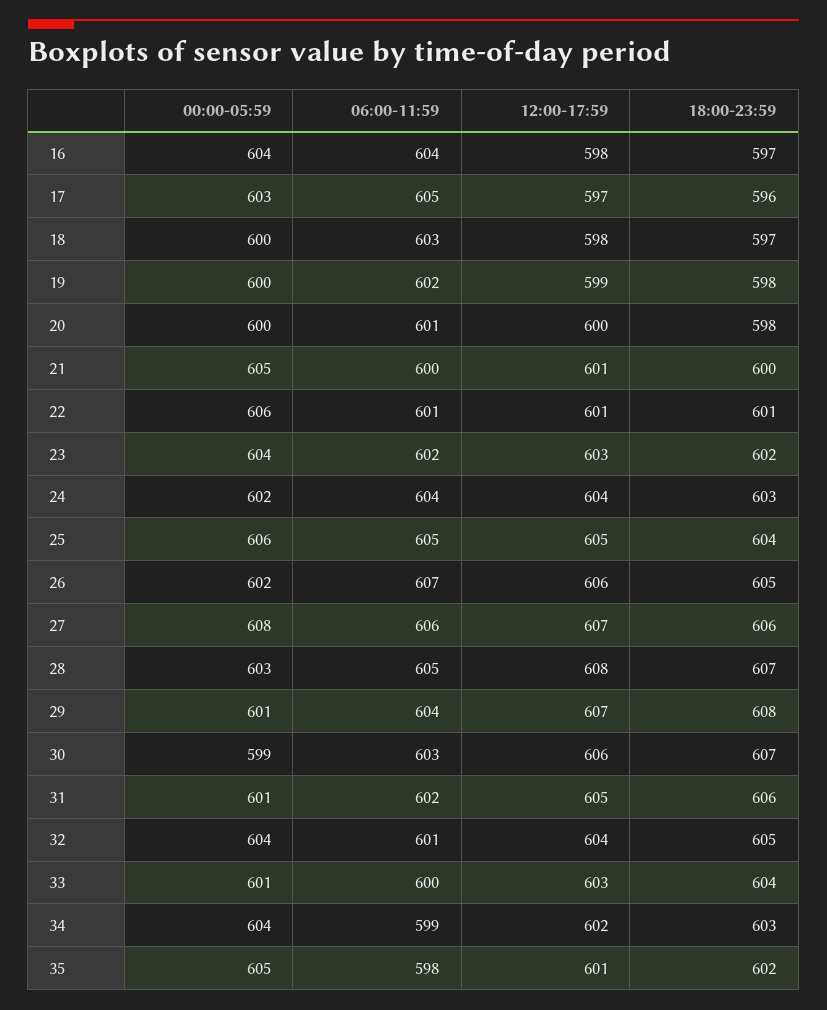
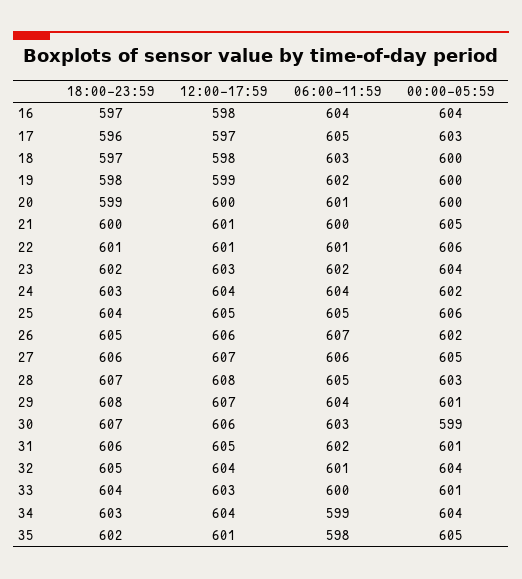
  {
    "00:00-05:59": {
      "16": 604,
      "17": 603,
      "18": 600,
      "19": 600,
      "20": 600,
      "21": 605,
      "22": 606,
      "23": 604,
      "24": 602,
      "25": 606,
      "26": 602,
-     "27": 608,
+     "27": 605,
      "28": 603,
      "29": 601,
      "30": 599,
      "31": 601,
      "32": 604,
      "33": 601,
      "34": 604,
      "35": 605
    },
    "06:00-11:59": {
      "16": 604,
      "17": 605,
      "18": 603,
      "19": 602,
      "20": 601,
      "21": 600,
      "22": 601,
      "23": 602,
      "24": 604,
      "25": 605,
      "26": 607,
      "27": 606,
      "28": 605,
      "29": 604,
      "30": 603,
      "31": 602,
      "32": 601,
      "33": 600,
      "34": 599,
      "35": 598
    },
    "12:00-17:59": {
      "16": 598,
      "17": 597,
      "18": 598,
      "19": 599,
      "20": 600,
      "21": 601,
      "22": 601,
      "23": 603,
      "24": 604,
      "25": 605,
      "26": 606,
      "27": 607,
      "28": 608,
      "29": 607,
      "30": 606,
      "31": 605,
      "32": 604,
      "33": 603,
-     "34": 602,
+     "34": 604,
      "35": 601
    },
    "18:00-23:59": {
      "16": 597,
      "17": 596,
      "18": 597,
      "19": 598,
-     "20": 598,
+     "20": 599,
      "21": 600,
      "22": 601,
      "23": 602,
      "24": 603,
      "25": 604,
      "26": 605,
      "27": 606,
      "28": 607,
      "29": 608,
      "30": 607,
      "31": 606,
      "32": 605,
      "33": 604,
      "34": 603,
      "35": 602
    }
  }

